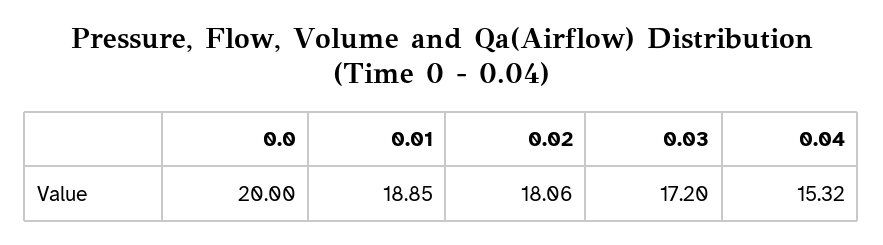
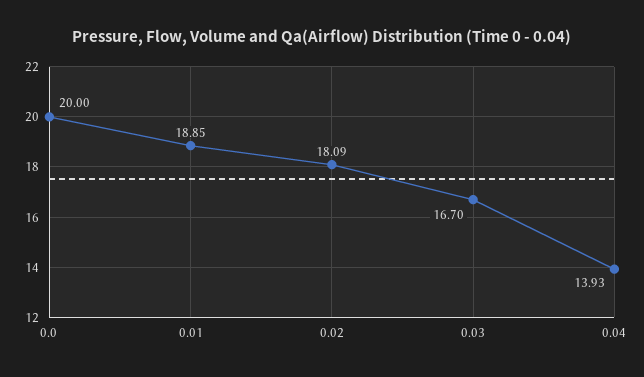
  {
    "0.0": 20,
    "0.01": 18.85,
-   "0.02": 18.06,
+   "0.02": 18.09,
-   "0.03": 17.2,
+   "0.03": 16.7,
-   "0.04": 15.32
+   "0.04": 13.93
  }

